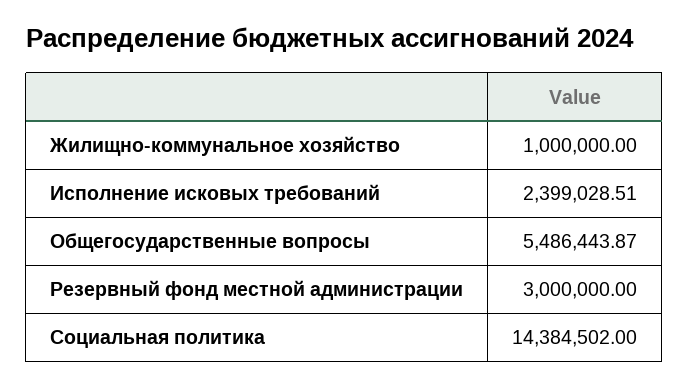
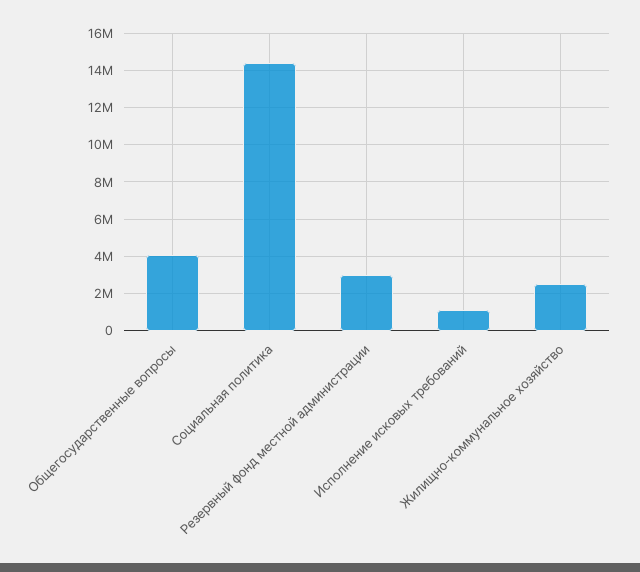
  {
-   "Жилищно-коммунальное хозяйство": 1000000,
+   "Жилищно-коммунальное хозяйство": 2500000,
-   "Исполнение исковых требований": 2399028.51,
+   "Исполнение исковых требований": 1000000,
-   "Общегосударственные вопросы": 5486443.87,
+   "Общегосударственные вопросы": 4000000,
    "Резервный фонд местной администрации": 3000000,
    "Социальная политика": 14384502
  }

